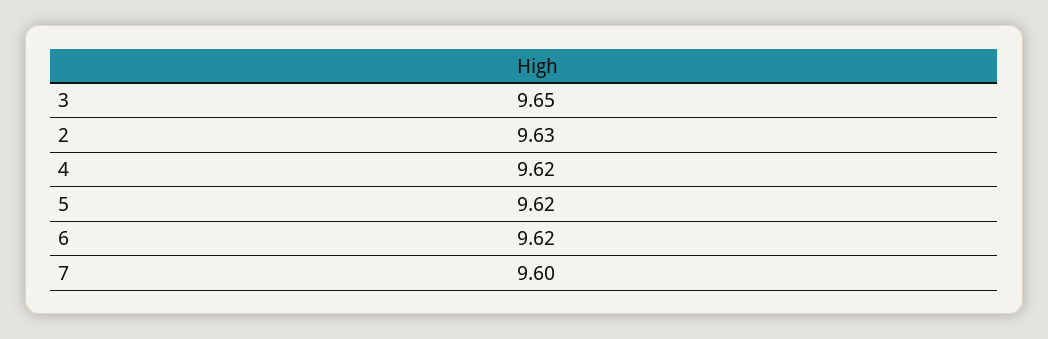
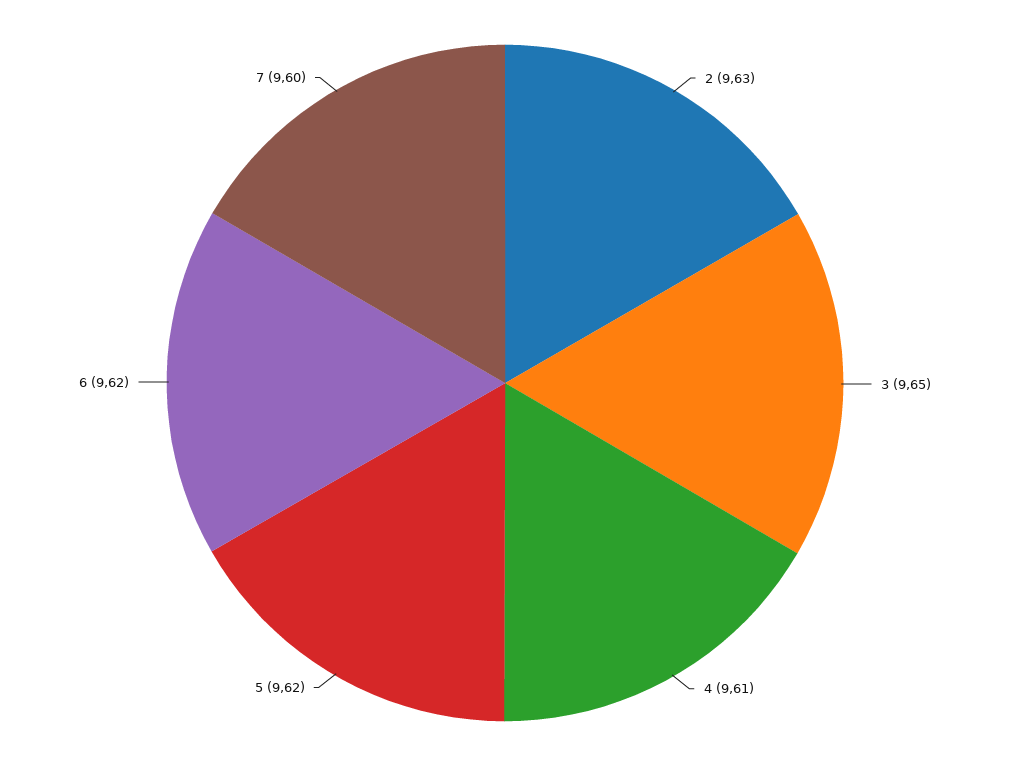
  {
    "3": 9.65,
    "2": 9.63,
-   "4": 9.62,
+   "4": 9.61,
    "5": 9.62,
    "6": 9.62,
    "7": 9.6
  }

